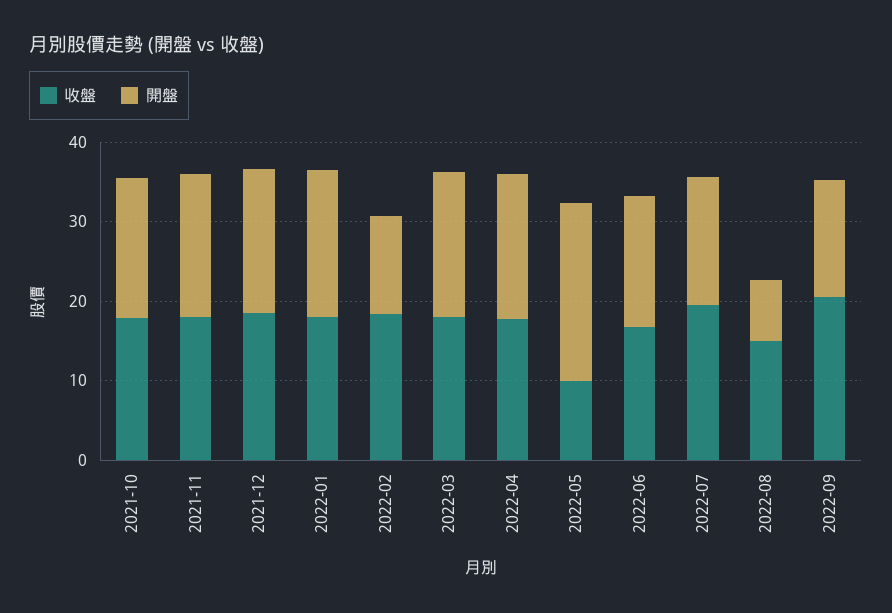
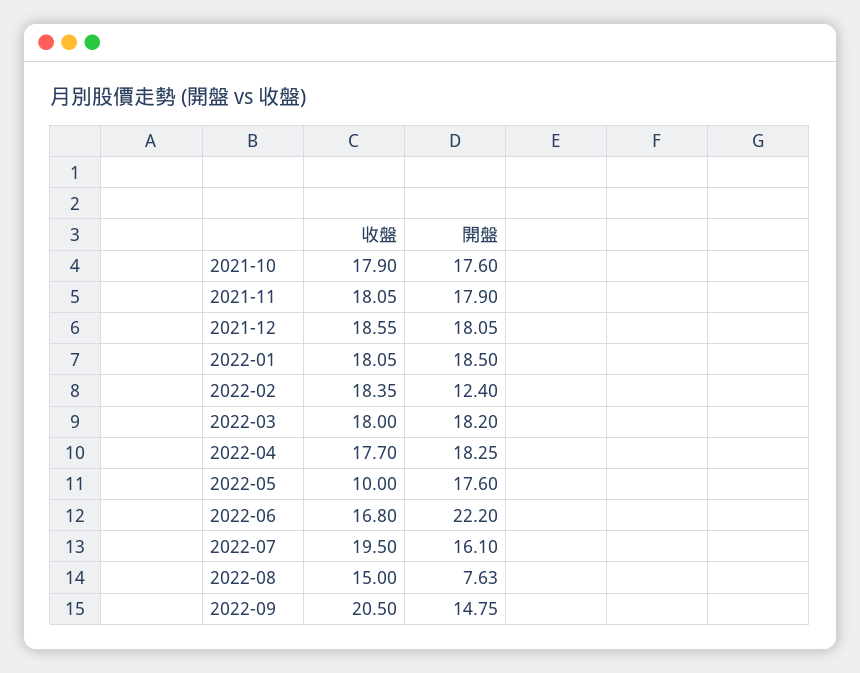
  {
    "收盤": {
      "2021-10": 17.9,
      "2021-11": 18.05,
      "2021-12": 18.55,
      "2022-01": 18.05,
      "2022-02": 18.35,
      "2022-03": 18,
      "2022-04": 17.7,
      "2022-05": 10,
      "2022-06": 16.8,
      "2022-07": 19.5,
      "2022-08": 15,
      "2022-09": 20.5
    },
    "開盤": {
      "2021-10": 17.6,
      "2021-11": 17.9,
      "2021-12": 18.05,
      "2022-01": 18.5,
      "2022-02": 12.4,
      "2022-03": 18.2,
      "2022-04": 18.25,
-     "2022-05": 22,
+     "2022-05": 17.6,
-     "2022-06": 16,
+     "2022-06": 22.2,
      "2022-07": 16.1,
      "2022-08": 7.63,
      "2022-09": 14.75
    }
  }

